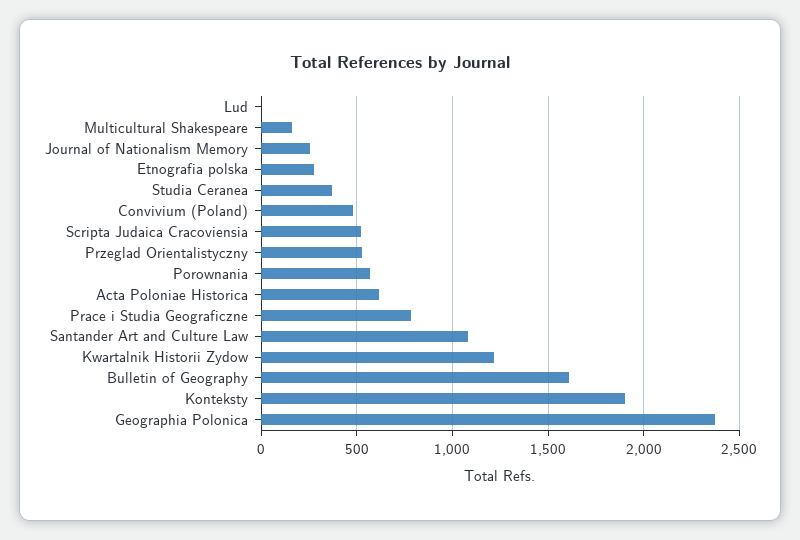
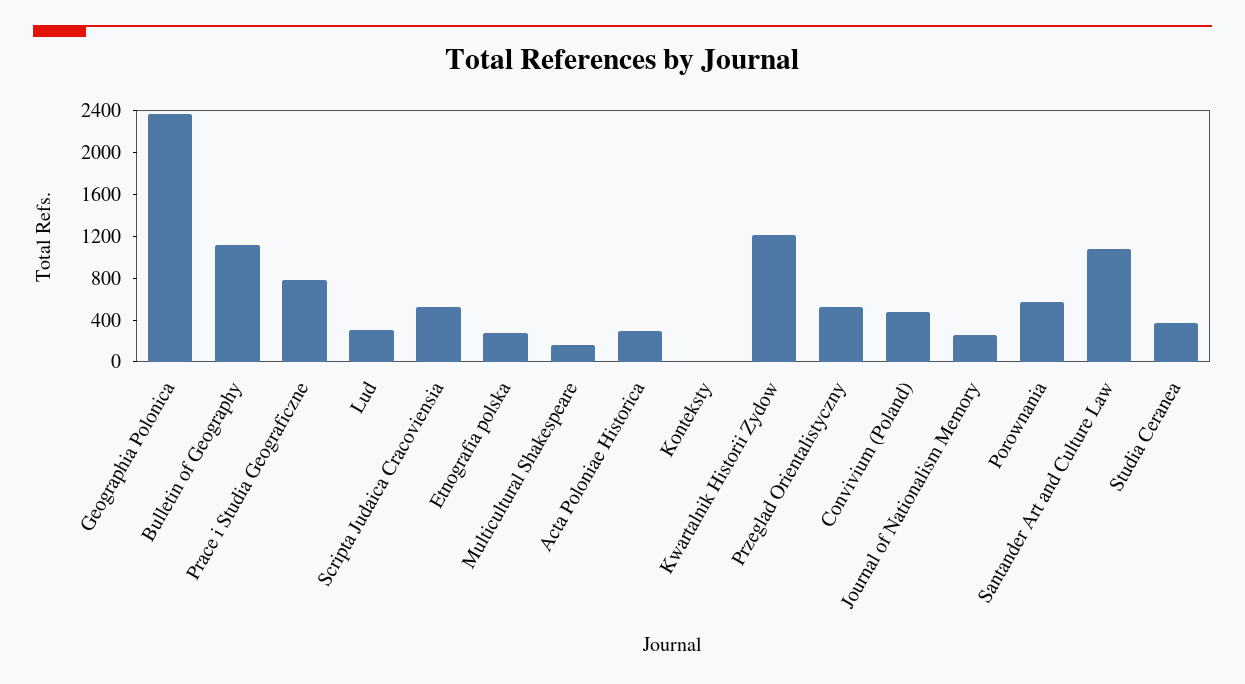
  {
-   "Lud": 0,
+   "Lud": 300,
    "Multicultural Shakespeare": 150,
    "Journal of Nationalism Memory": 250,
    "Etnografia polska": 250,
    "Studia Ceranea": 350,
    "Convivium (Poland)": 500,
    "Scripta Judaica Cracoviensia": 500,
    "Przeglad Orientalistyczny": 550,
    "Porownania": 550,
-   "Acta Poloniae Historica": 600,
+   "Acta Poloniae Historica": 300,
    "Prace i Studia Geograficzne": 800,
    "Santander Art and Culture Law": 1100,
    "Kwartalnik Historii Zydow": 1200,
-   "Bulletin of Geography": 1600,
+   "Bulletin of Geography": 1100,
-   "Konteksty": 1900,
+   "Konteksty": 0,
    "Geographia Polonica": 2350
  }

